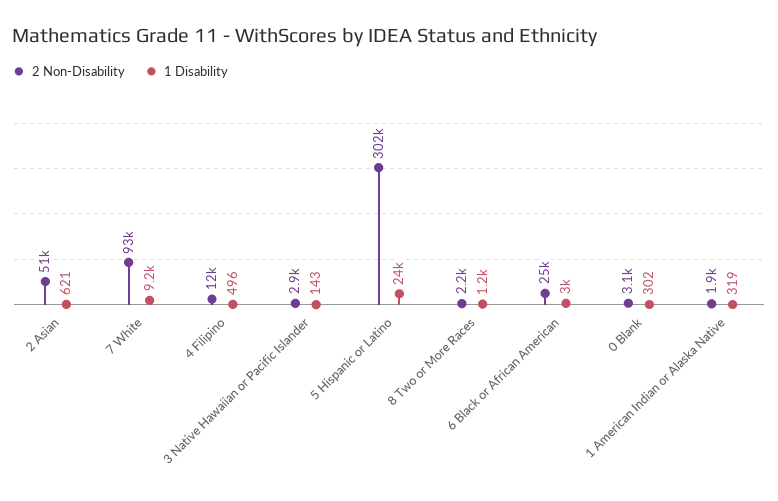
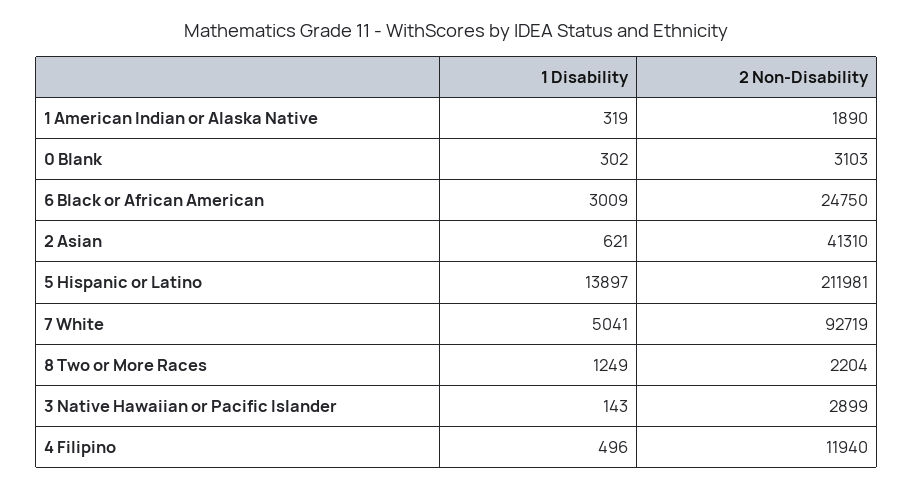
  {
    "2 Non-Disability": {
-     "2 Asian": 51000,
+     "2 Asian": 41310,
      "7 White": 92719,
      "4 Filipino": 11940,
      "3 Native Hawaiian or Pacific Islander": 2899,
-     "5 Hispanic or Latino": 302000,
+     "5 Hispanic or Latino": 211981,
      "8 Two or More Races": 2204,
      "6 Black or African American": 24750,
      "0 Blank": 3103,
      "1 American Indian or Alaska Native": 1890
    },
    "1 Disability": {
      "2 Asian": 621,
-     "7 White": 9200,
+     "7 White": 5041,
      "4 Filipino": 496,
      "3 Native Hawaiian or Pacific Islander": 143,
-     "5 Hispanic or Latino": 24000,
+     "5 Hispanic or Latino": 13897,
      "8 Two or More Races": 1249,
      "6 Black or African American": 3009,
      "0 Blank": 302,
      "1 American Indian or Alaska Native": 319
    }
  }

